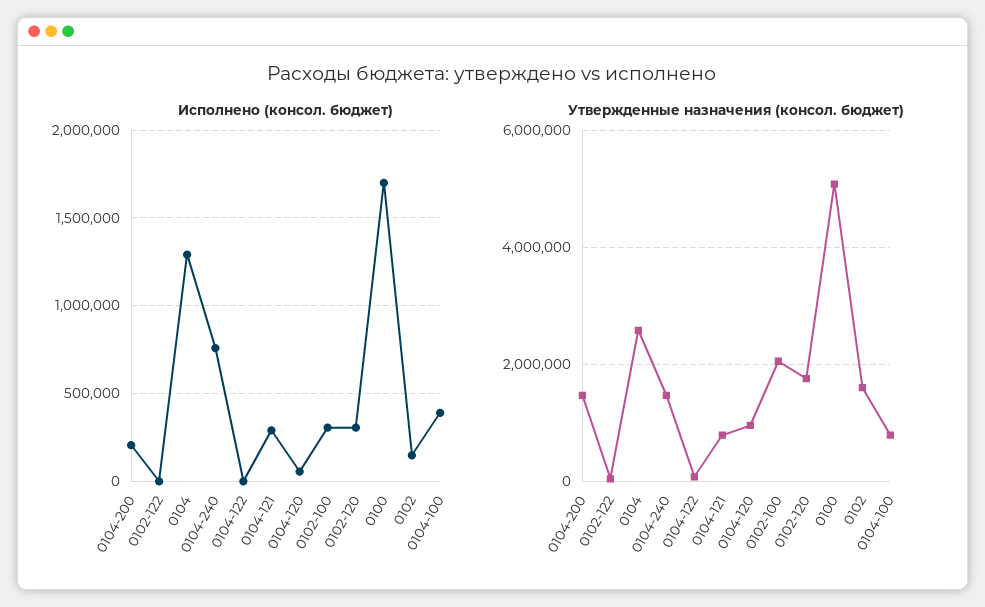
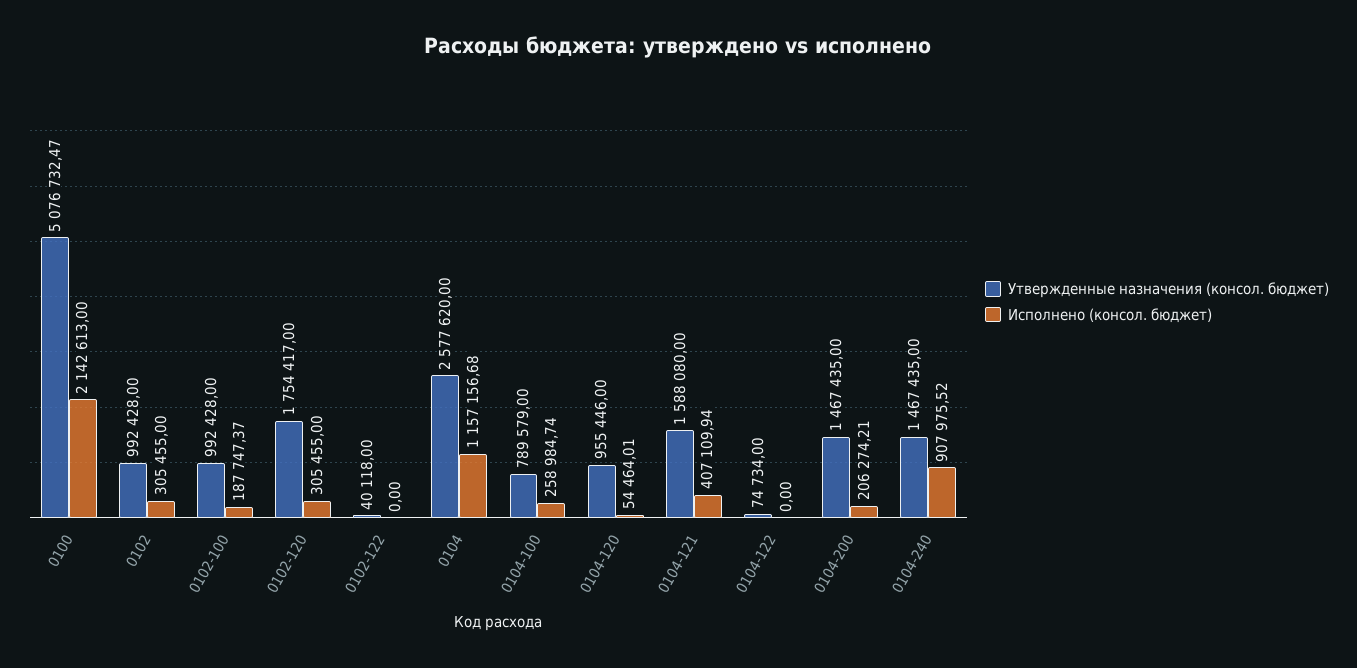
  {
    "Исполнено (консол. бюджет)": {
      "0104-200": 206274.21,
      "0102-122": 0,
-     "0104": 1300000,
+     "0104": 1157156.68,
-     "0104-240": 750000,
+     "0104-240": 907975.52,
      "0104-122": 0,
-     "0104-121": 300000,
+     "0104-121": 407109.94,
      "0104-120": 54464.01,
-     "0102-100": 300000,
+     "0102-100": 187747.37,
      "0102-120": 305455,
-     "0100": 1700000,
+     "0100": 2142613,
-     "0102": 150000,
+     "0102": 305455,
-     "0104-100": 400000
+     "0104-100": 258984.74
    },
    "Утвержденные назначения (консол. бюджет)": {
      "0104-200": 1467435,
      "0102-122": 40118,
      "0104": 2577620,
      "0104-240": 1467435,
      "0104-122": 74734,
-     "0104-121": 800000,
+     "0104-121": 1588080,
      "0104-120": 955446,
-     "0102-100": 2000000,
+     "0102-100": 992428,
      "0102-120": 1754417,
      "0100": 5076732.47,
-     "0102": 1600000,
+     "0102": 992428,
      "0104-100": 789579
    }
  }

